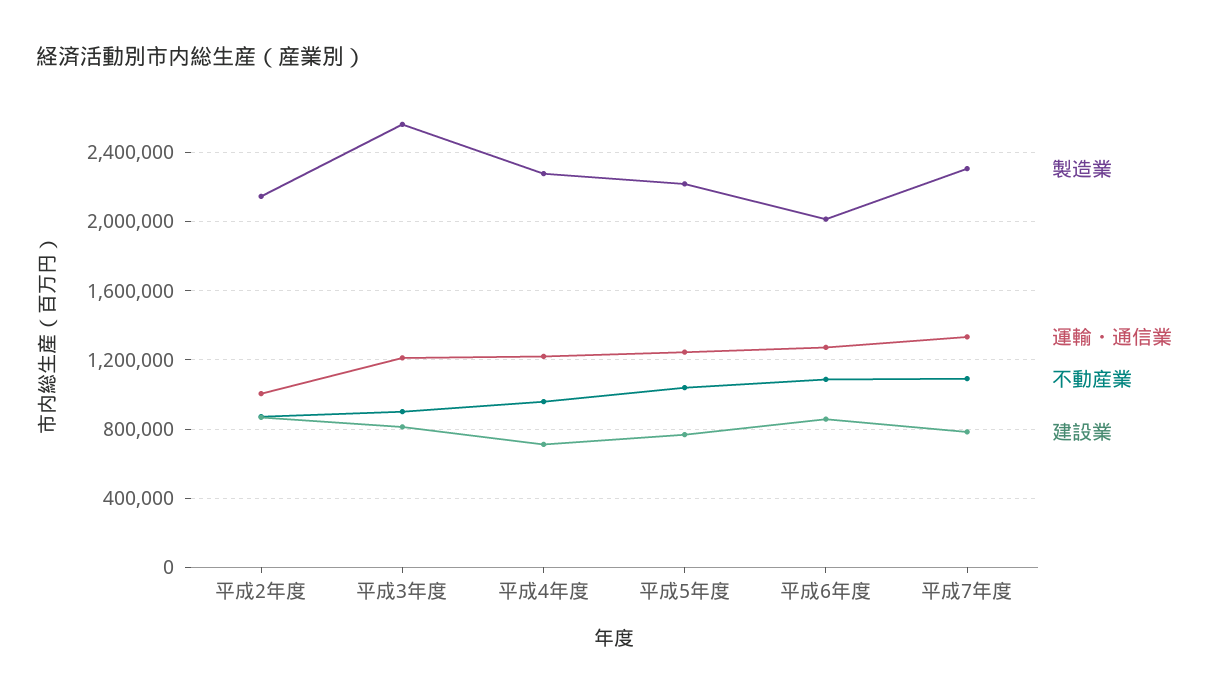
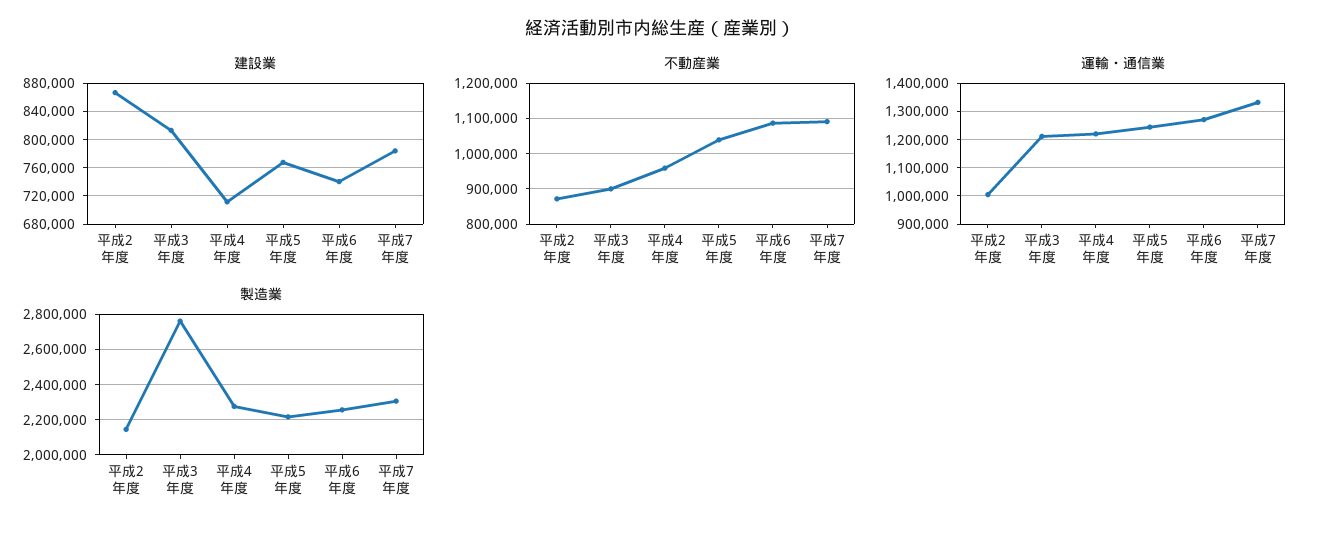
  {
    "製造業": {
      "平成2年度": 2150000,
-     "平成3年度": 2550000,
+     "平成3年度": 2750000,
      "平成4年度": 2300000,
      "平成5年度": 2200000,
-     "平成6年度": 2000000,
+     "平成6年度": 2250000,
      "平成7年度": 2300000
    },
    "運輸・通信業": {
      "平成2年度": 1000000,
      "平成3年度": 1200000,
      "平成4年度": 1225000,
      "平成5年度": 1250000,
      "平成6年度": 1275000,
      "平成7年度": 1325000
    },
    "不動産業": {
      "平成2年度": 880000,
      "平成3年度": 900000,
      "平成4年度": 960000,
      "平成5年度": 1040000,
      "平成6年度": 1080000,
      "平成7年度": 1100000
    },
    "建設業": {
      "平成2年度": 870000,
      "平成3年度": 810000,
      "平成4年度": 710000,
      "平成5年度": 770000,
-     "平成6年度": 850000,
+     "平成6年度": 740000,
      "平成7年度": 780000
    }
  }

